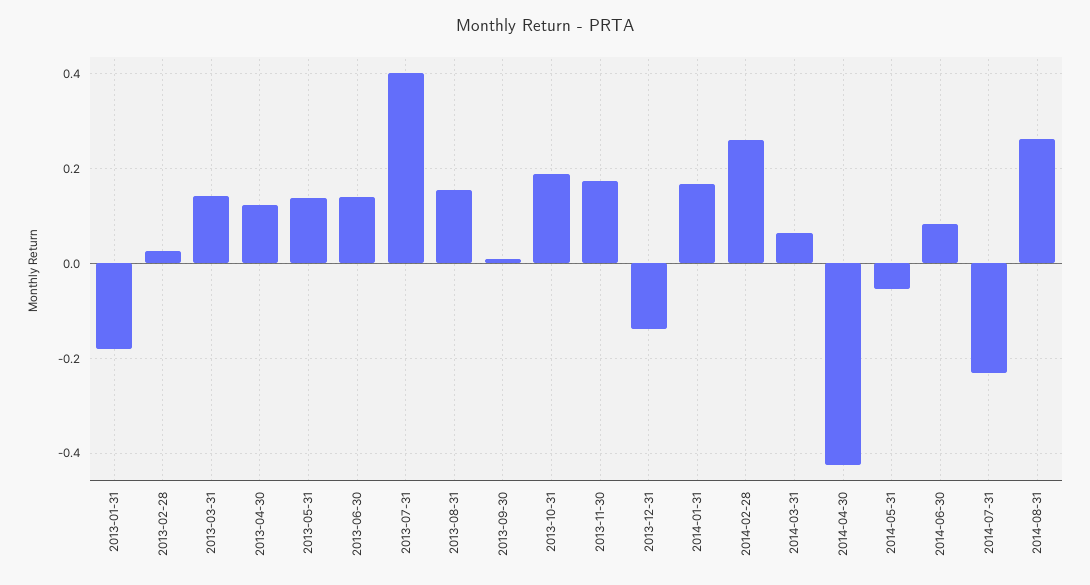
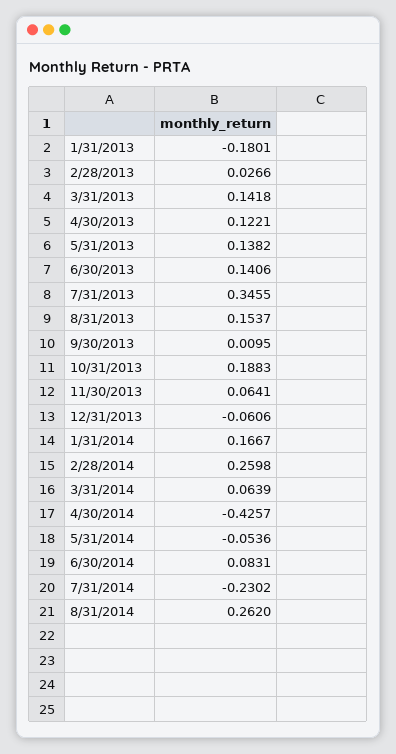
  {
    "2013-01-31": -0.1801,
    "2013-02-28": 0.0266,
    "2013-03-31": 0.1418,
    "2013-04-30": 0.1221,
    "2013-05-31": 0.1382,
    "2013-06-30": 0.1406,
-   "2013-07-31": 0.4,
+   "2013-07-31": 0.3455,
    "2013-08-31": 0.1537,
    "2013-09-30": 0.0095,
    "2013-10-31": 0.1883,
-   "2013-11-30": 0.18,
+   "2013-11-30": 0.0641,
-   "2013-12-31": -0.14,
+   "2013-12-31": -0.0606,
    "2014-01-31": 0.1667,
    "2014-02-28": 0.2598,
    "2014-03-31": 0.0639,
    "2014-04-30": -0.4257,
    "2014-05-31": -0.0536,
    "2014-06-30": 0.0831,
    "2014-07-31": -0.2302,
    "2014-08-31": 0.262
  }

